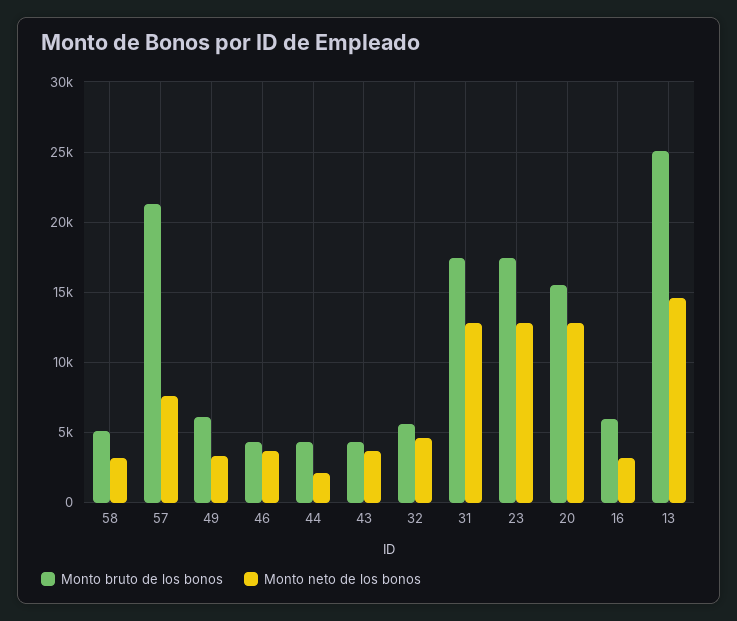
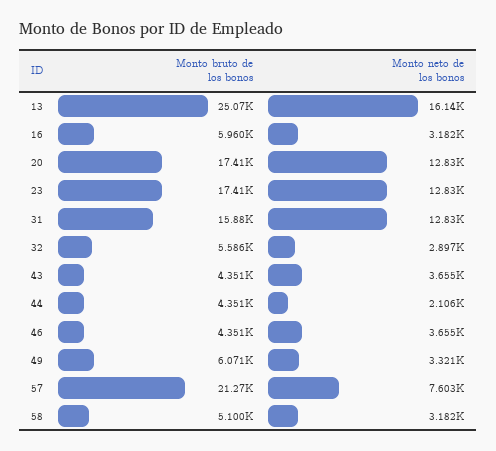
  {
    "Monto bruto de los bonos": {
      "58": 5100,
      "57": 21270,
      "49": 6071,
      "46": 4351,
      "44": 4351,
      "43": 4351,
      "32": 5586,
-     "31": 17500,
+     "31": 15880,
      "23": 17410,
-     "20": 15500,
+     "20": 17410,
      "16": 5960,
      "13": 25070
    },
    "Monto neto de los bonos": {
      "58": 3182,
      "57": 7603,
      "49": 3321,
      "46": 3655,
      "44": 2106,
      "43": 3655,
-     "32": 4500,
+     "32": 2897,
      "31": 12830,
      "23": 12830,
      "20": 12830,
      "16": 3182,
-     "13": 14500
+     "13": 16140
    }
  }

